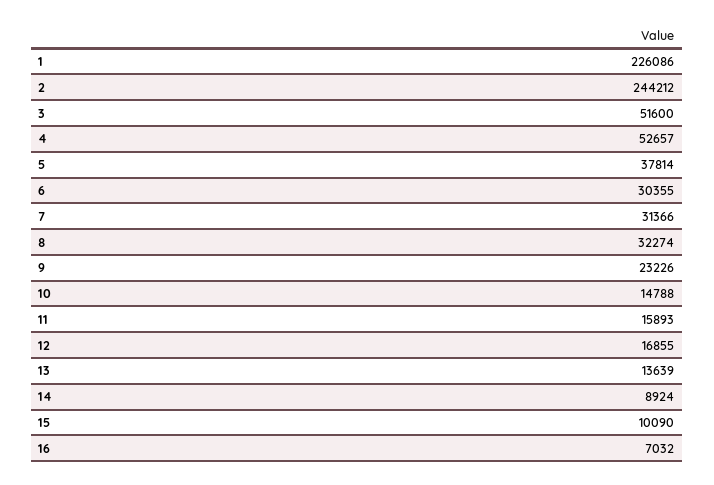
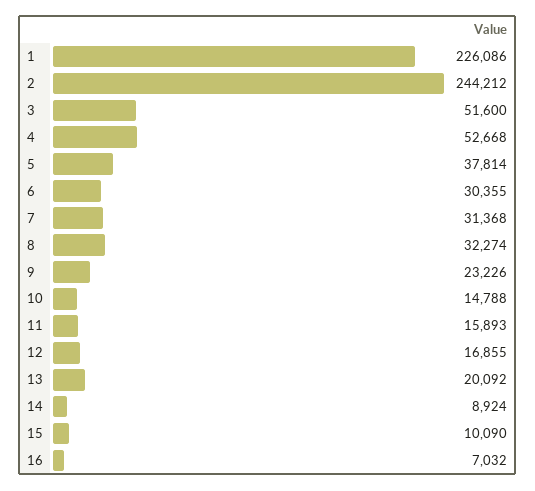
  {
    "1": 226086,
    "2": 244212,
    "3": 51600,
-   "4": 52657,
+   "4": 52668,
    "5": 37814,
    "6": 30355,
-   "7": 31366,
+   "7": 31368,
    "8": 32274,
    "9": 23226,
    "10": 14788,
    "11": 15893,
    "12": 16855,
-   "13": 13639,
+   "13": 20092,
    "14": 8924,
    "15": 10090,
    "16": 7032
  }

